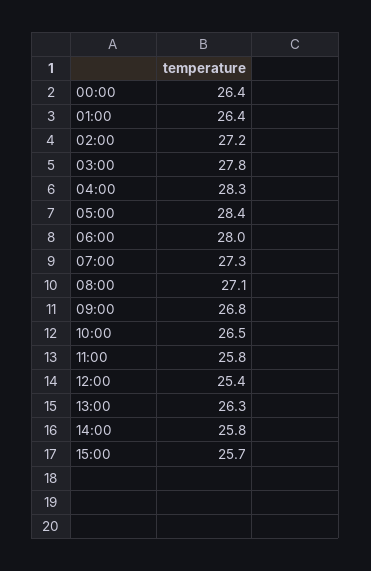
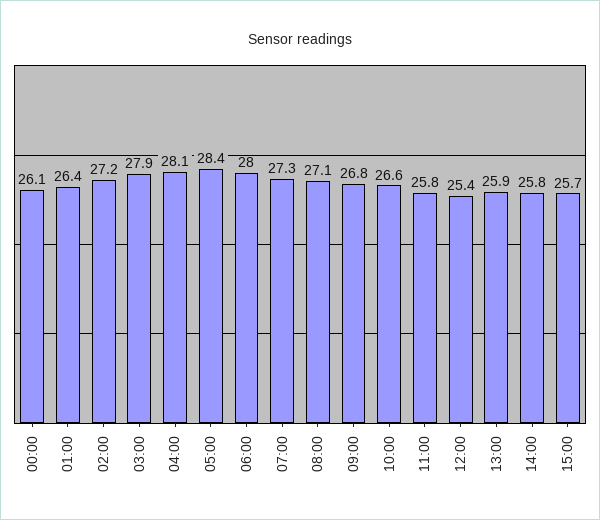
  {
-   "00:00": 26.4,
+   "00:00": 26.1,
    "01:00": 26.4,
    "02:00": 27.2,
-   "03:00": 27.8,
+   "03:00": 27.9,
-   "04:00": 28.3,
+   "04:00": 28.1,
    "05:00": 28.4,
    "06:00": 28,
    "07:00": 27.3,
    "08:00": 27.1,
    "09:00": 26.8,
-   "10:00": 26.5,
+   "10:00": 26.6,
    "11:00": 25.8,
    "12:00": 25.4,
-   "13:00": 26.3,
+   "13:00": 25.9,
    "14:00": 25.8,
    "15:00": 25.7
  }

